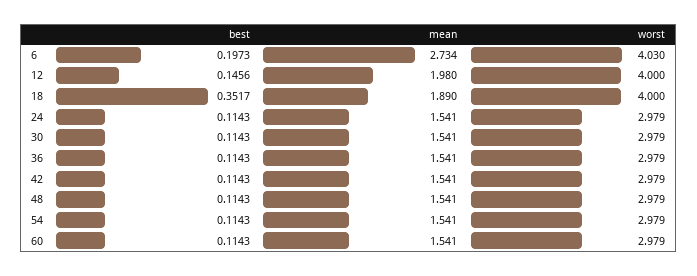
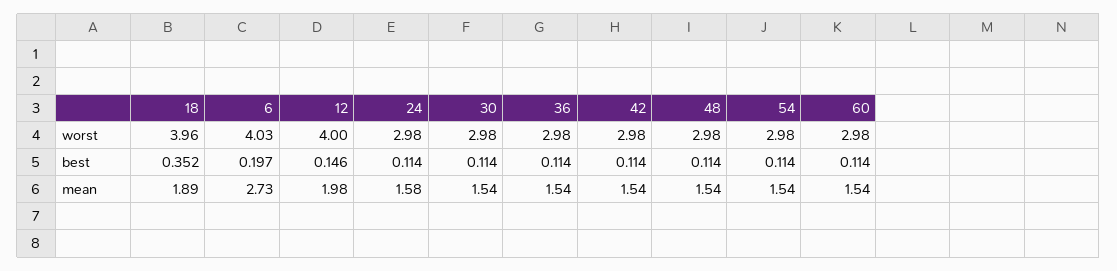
  {
    "best": {
      "6": 0.1973,
      "12": 0.1456,
      "18": 0.3517,
      "24": 0.1143,
      "30": 0.1143,
      "36": 0.1143,
      "42": 0.1143,
      "48": 0.1143,
      "54": 0.1143,
      "60": 0.1143
    },
    "mean": {
      "6": 2.734,
      "12": 1.98,
      "18": 1.89,
-     "24": 1.541,
+     "24": 1.58,
      "30": 1.541,
      "36": 1.541,
      "42": 1.541,
      "48": 1.541,
      "54": 1.541,
      "60": 1.541
    },
    "worst": {
      "6": 4.03,
      "12": 4,
-     "18": 4,
+     "18": 3.96,
      "24": 2.979,
      "30": 2.979,
      "36": 2.979,
      "42": 2.979,
      "48": 2.979,
      "54": 2.979,
      "60": 2.979
    }
  }

